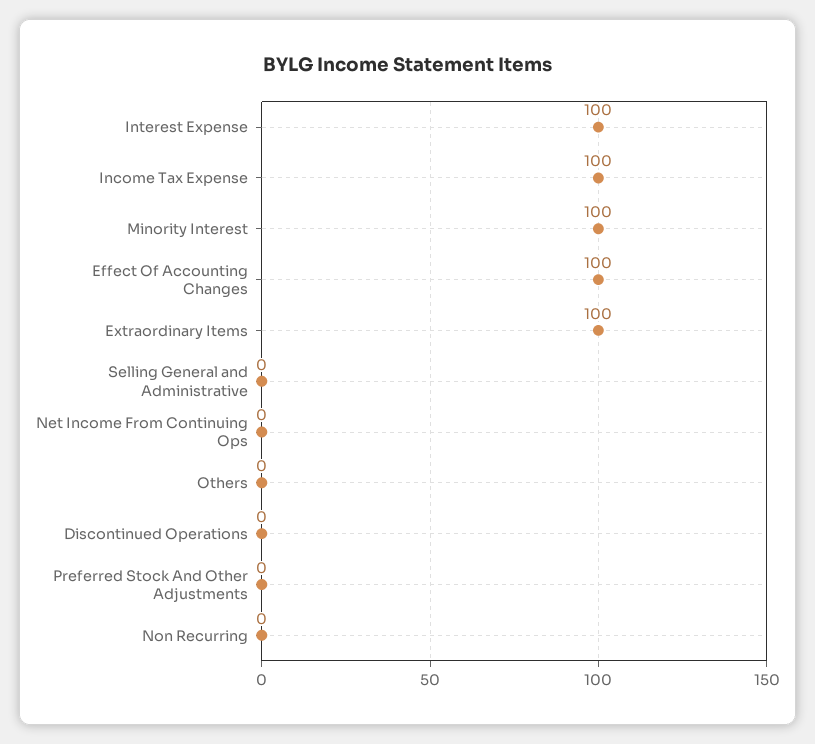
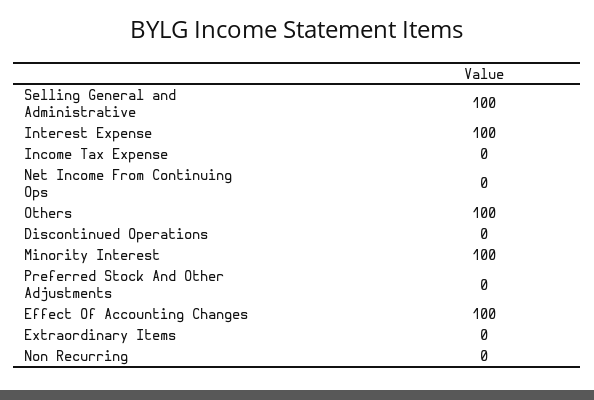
  {
    "Interest Expense": 100,
-   "Income Tax Expense": 100,
+   "Income Tax Expense": 0,
    "Minority Interest": 100,
    "Effect Of Accounting Changes": 100,
-   "Extraordinary Items": 100,
+   "Extraordinary Items": 0,
-   "Selling General and Administrative": 0,
+   "Selling General and Administrative": 100,
    "Net Income From Continuing Ops": 0,
-   "Others": 0,
+   "Others": 100,
    "Discontinued Operations": 0,
    "Preferred Stock And Other Adjustments": 0,
    "Non Recurring": 0
  }

